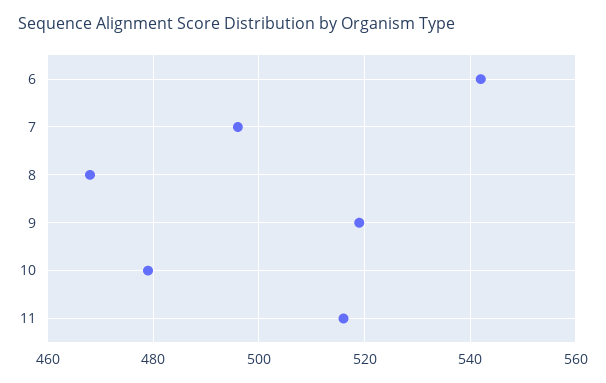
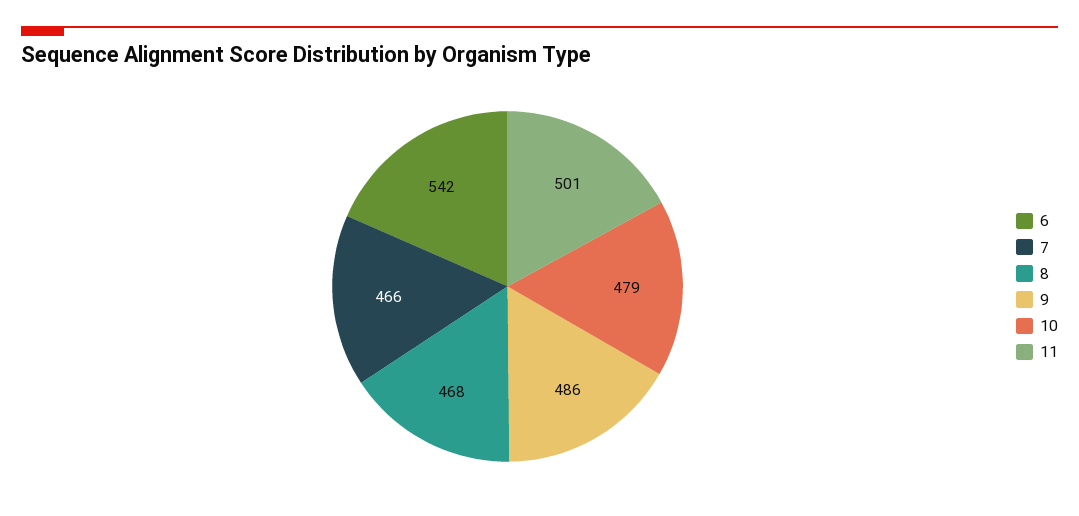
  {
    "6": 542,
-   "7": 495,
+   "7": 466,
    "8": 468,
-   "9": 520,
+   "9": 486,
    "10": 479,
-   "11": 515
+   "11": 501
  }

